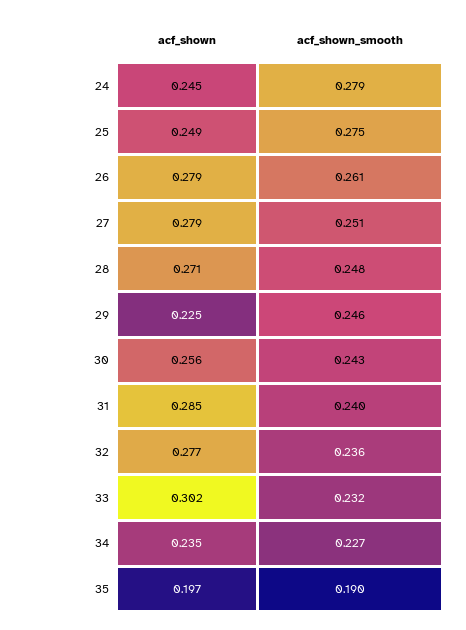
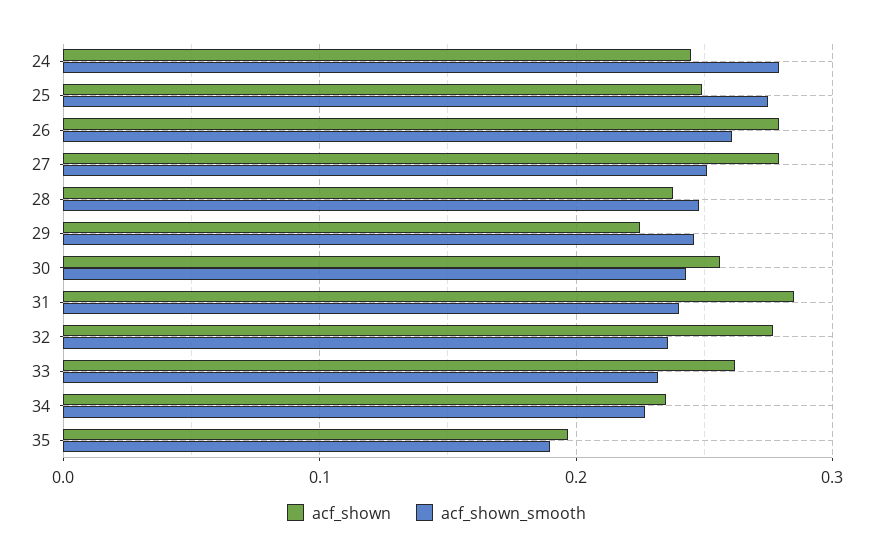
  {
    "acf_shown": {
      "24": 0.245,
      "25": 0.249,
      "26": 0.279,
      "27": 0.279,
-     "28": 0.271,
+     "28": 0.24,
      "29": 0.225,
      "30": 0.256,
      "31": 0.285,
      "32": 0.277,
-     "33": 0.302,
+     "33": 0.26,
      "34": 0.235,
      "35": 0.197
    },
    "acf_shown_smooth": {
      "24": 0.279,
      "25": 0.275,
      "26": 0.261,
      "27": 0.251,
      "28": 0.248,
      "29": 0.246,
      "30": 0.243,
      "31": 0.24,
      "32": 0.236,
      "33": 0.232,
      "34": 0.227,
      "35": 0.19
    }
  }

